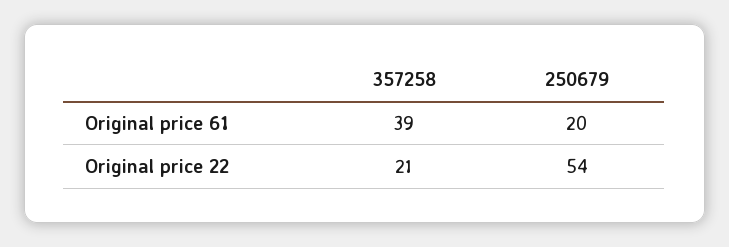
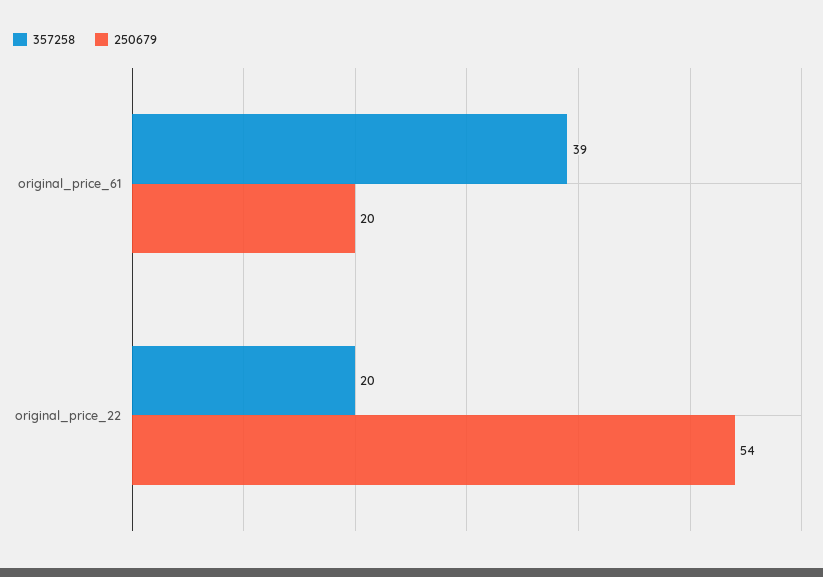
  {
    "357258": {
      "Original price 61": 39,
-     "Original price 22": 21
+     "Original price 22": 20
    },
    "250679": {
      "Original price 61": 20,
      "Original price 22": 54
    }
  }

